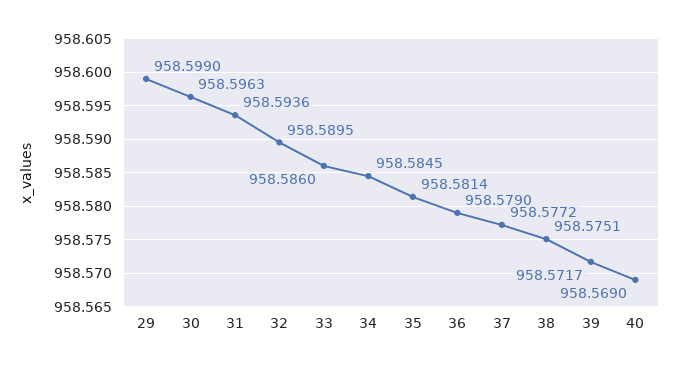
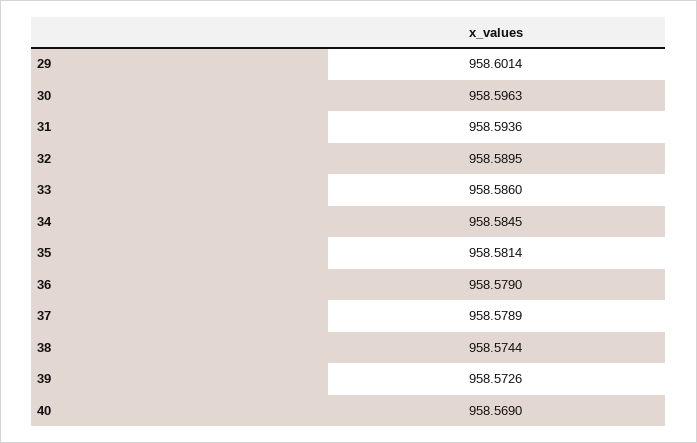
  {
-   "29": 958.599,
+   "29": 958.6014,
    "30": 958.5963,
    "31": 958.5936,
    "32": 958.5895,
    "33": 958.586,
    "34": 958.5845,
    "35": 958.5814,
    "36": 958.579,
-   "37": 958.5772,
+   "37": 958.5789,
-   "38": 958.5751,
+   "38": 958.5744,
-   "39": 958.5717,
+   "39": 958.5726,
    "40": 958.569
  }

